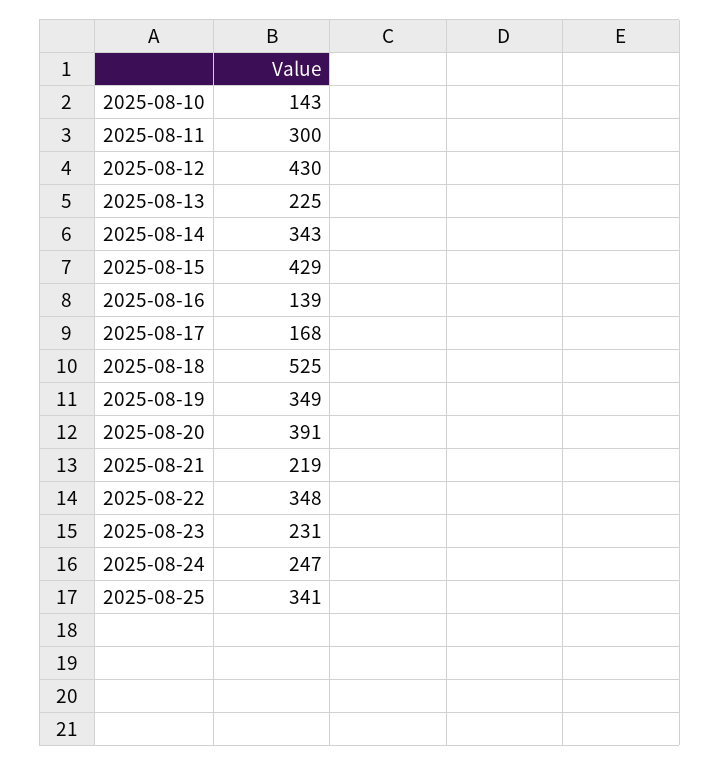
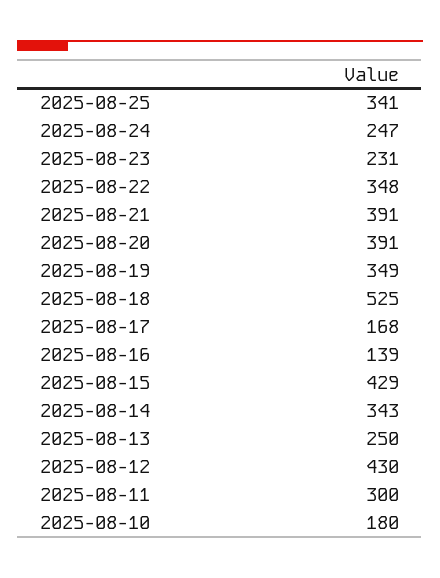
  {
-   "2025-08-10": 143,
+   "2025-08-10": 180,
    "2025-08-11": 300,
    "2025-08-12": 430,
-   "2025-08-13": 225,
+   "2025-08-13": 250,
    "2025-08-14": 343,
    "2025-08-15": 429,
    "2025-08-16": 139,
    "2025-08-17": 168,
    "2025-08-18": 525,
    "2025-08-19": 349,
    "2025-08-20": 391,
-   "2025-08-21": 219,
+   "2025-08-21": 391,
    "2025-08-22": 348,
    "2025-08-23": 231,
    "2025-08-24": 247,
    "2025-08-25": 341
  }

